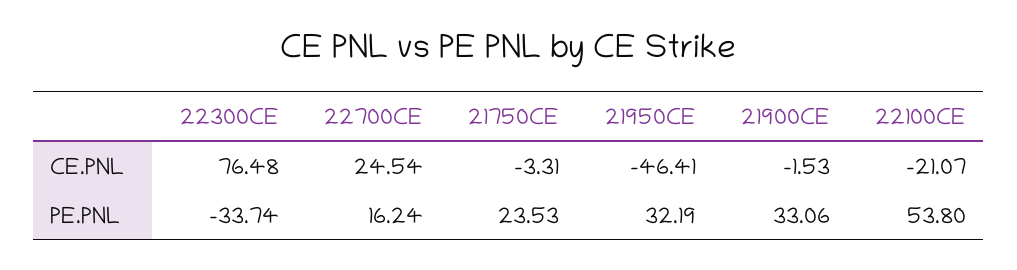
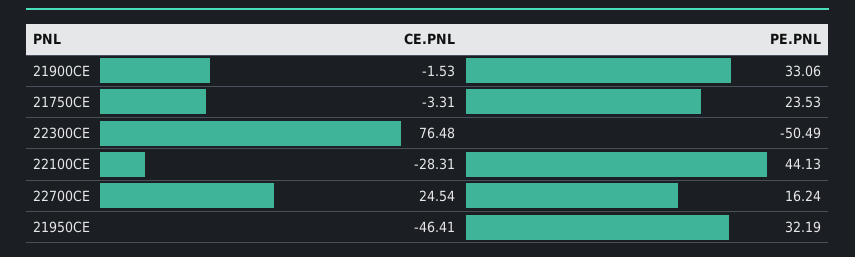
  {
    "22300CE": {
      "CE.PNL": 76.48,
-     "PE.PNL": -33.74
+     "PE.PNL": -50.49
    },
    "22700CE": {
      "CE.PNL": 24.54,
      "PE.PNL": 16.24
    },
    "21750CE": {
      "CE.PNL": -3.31,
      "PE.PNL": 23.53
    },
    "21950CE": {
      "CE.PNL": -46.41,
      "PE.PNL": 32.19
    },
    "21900CE": {
      "CE.PNL": -1.53,
      "PE.PNL": 33.06
    },
    "22100CE": {
-     "CE.PNL": -21.07,
+     "CE.PNL": -28.31,
-     "PE.PNL": 53.8
+     "PE.PNL": 44.13
    }
  }

